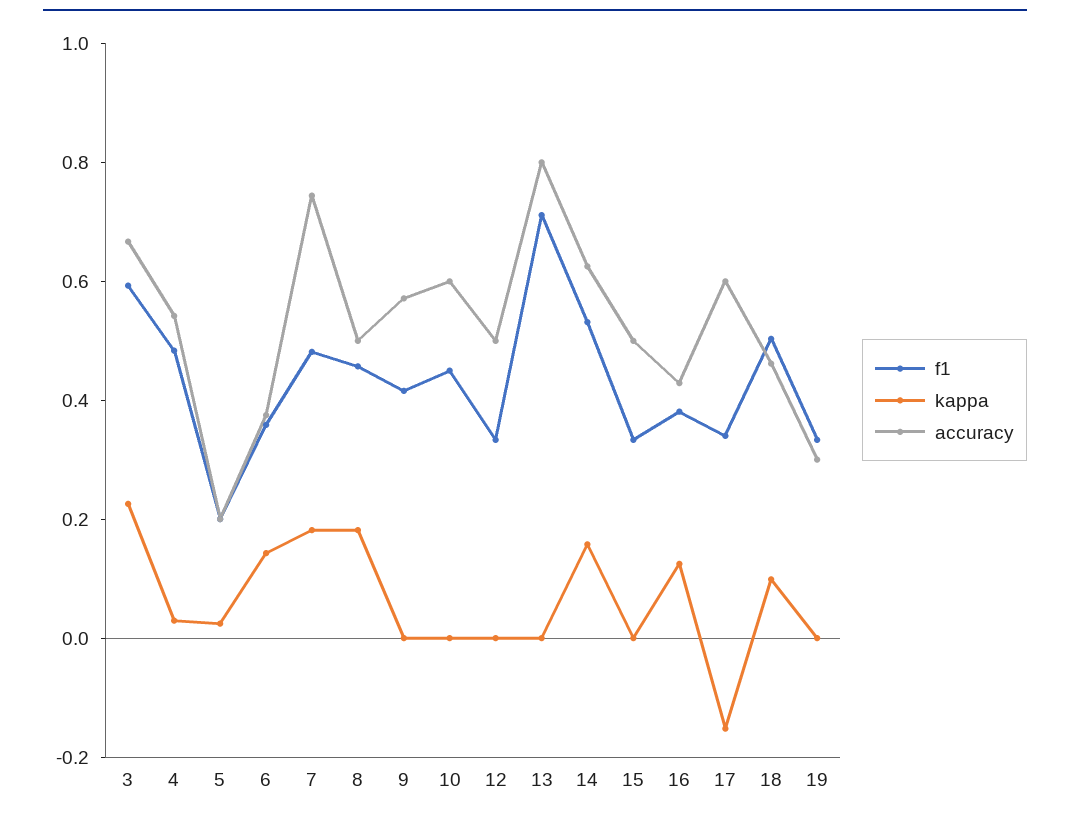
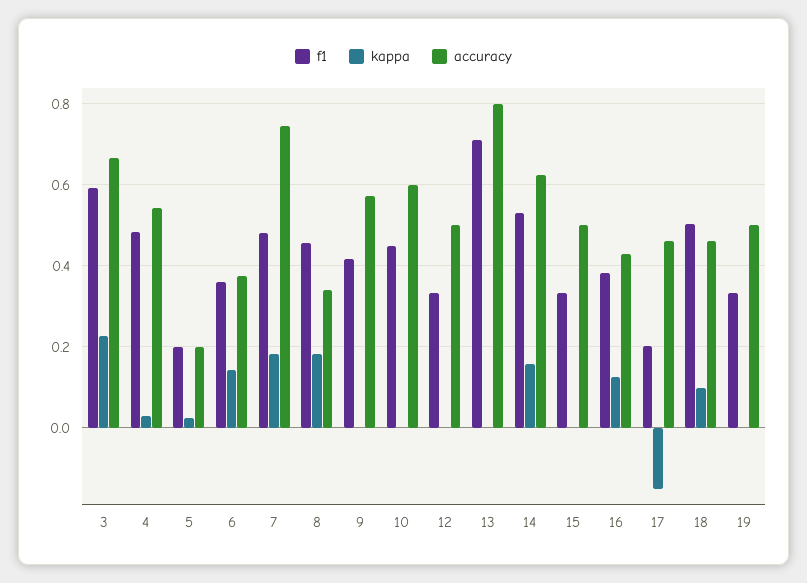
  {
    "f1": {
      "3": 0.6,
      "4": 0.48,
      "5": 0.2,
      "6": 0.36,
      "7": 0.48,
      "8": 0.46,
      "9": 0.42,
      "10": 0.46,
      "12": 0.34,
      "13": 0.72,
      "14": 0.54,
      "15": 0.34,
      "16": 0.38,
-     "17": 0.35,
+     "17": 0.2,
      "18": 0.5,
      "19": 0.34
    },
    "kappa": {
      "3": 0.22,
      "4": 0.02,
      "5": 0.02,
      "6": 0.14,
      "7": 0.18,
      "8": 0.18,
      "9": 0,
      "10": 0,
      "12": 0,
      "13": 0,
      "14": 0.16,
      "15": 0,
      "16": 0.12,
      "17": -0.16,
      "18": 0.1,
      "19": 0
    },
    "accuracy": {
      "3": 0.66,
      "4": 0.54,
      "5": 0.2,
      "6": 0.38,
      "7": 0.74,
-     "8": 0.5,
+     "8": 0.34,
      "9": 0.58,
      "10": 0.6,
      "12": 0.5,
      "13": 0.8,
      "14": 0.62,
      "15": 0.5,
      "16": 0.42,
-     "17": 0.6,
+     "17": 0.46,
      "18": 0.46,
-     "19": 0.3
+     "19": 0.5
    }
  }

